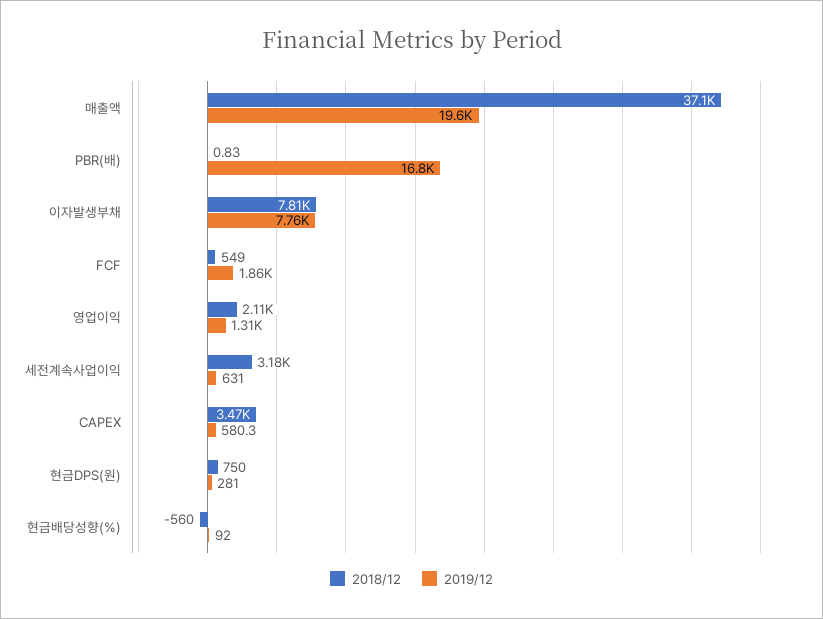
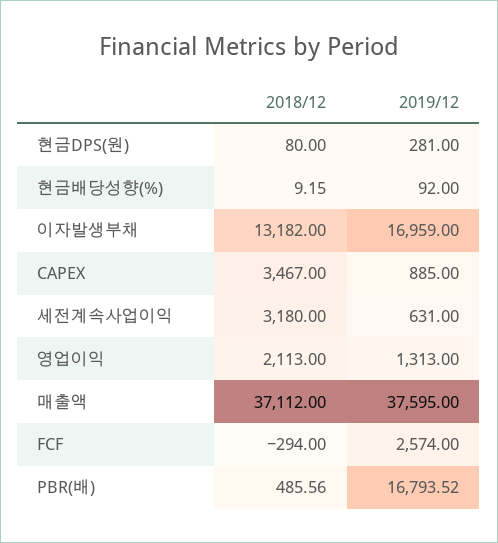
  {
    "2018/12": {
      "매출액": 37112,
-     "PBR(배)": 0.83,
+     "PBR(배)": 485.56,
-     "이자발생부채": 7810,
+     "이자발생부채": 13182,
-     "FCF": 549,
+     "FCF": -294,
      "영업이익": 2113,
      "세전계속사업이익": 3180,
      "CAPEX": 3467,
-     "현금DPS(원)": 750,
+     "현금DPS(원)": 80,
-     "현금배당성향(%)": -560
+     "현금배당성향(%)": 9.15
    },
    "2019/12": {
-     "매출액": 19600,
+     "매출액": 37595,
      "PBR(배)": 16793.52,
-     "이자발생부채": 7760,
+     "이자발생부채": 16959,
-     "FCF": 1860,
+     "FCF": 2574,
      "영업이익": 1313,
      "세전계속사업이익": 631,
-     "CAPEX": 580.3,
+     "CAPEX": 885,
      "현금DPS(원)": 281,
      "현금배당성향(%)": 92
    }
  }

